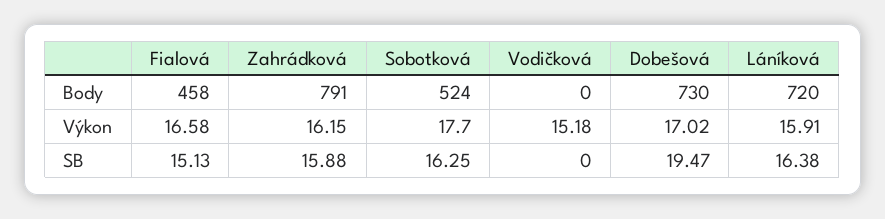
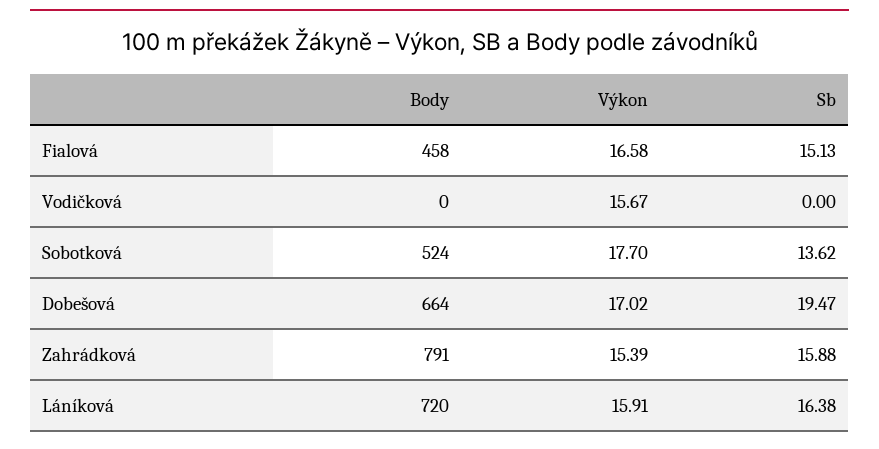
  {
    "Fialová": {
      "Body": 458,
      "Výkon": 16.58,
      "SB": 15.13
    },
    "Zahrádková": {
      "Body": 791,
-     "Výkon": 16.15,
+     "Výkon": 15.39,
      "SB": 15.88
    },
    "Sobotková": {
      "Body": 524,
      "Výkon": 17.7,
-     "SB": 16.25
+     "SB": 13.62
    },
    "Vodičková": {
      "Body": 0,
-     "Výkon": 15.18,
+     "Výkon": 15.67,
      "SB": 0
    },
    "Dobešová": {
-     "Body": 730,
+     "Body": 664,
      "Výkon": 17.02,
      "SB": 19.47
    },
    "Láníková": {
      "Body": 720,
      "Výkon": 15.91,
      "SB": 16.38
    }
  }

